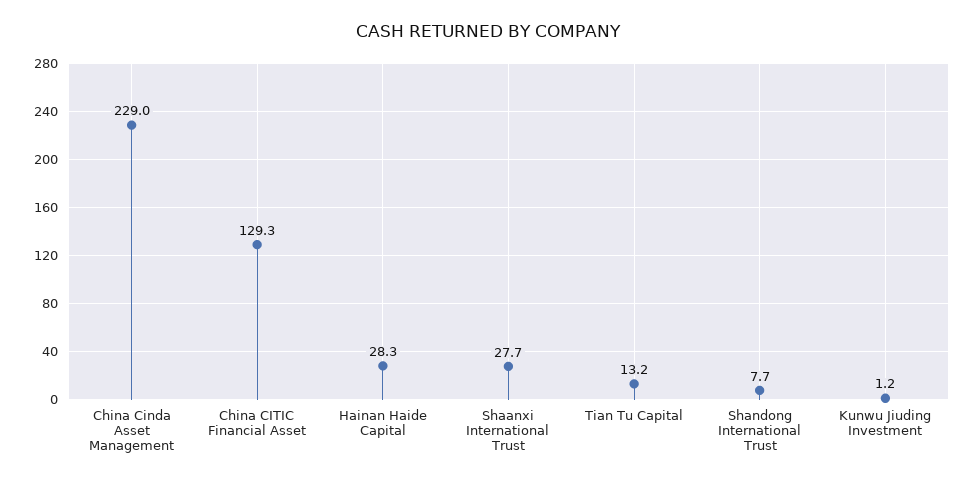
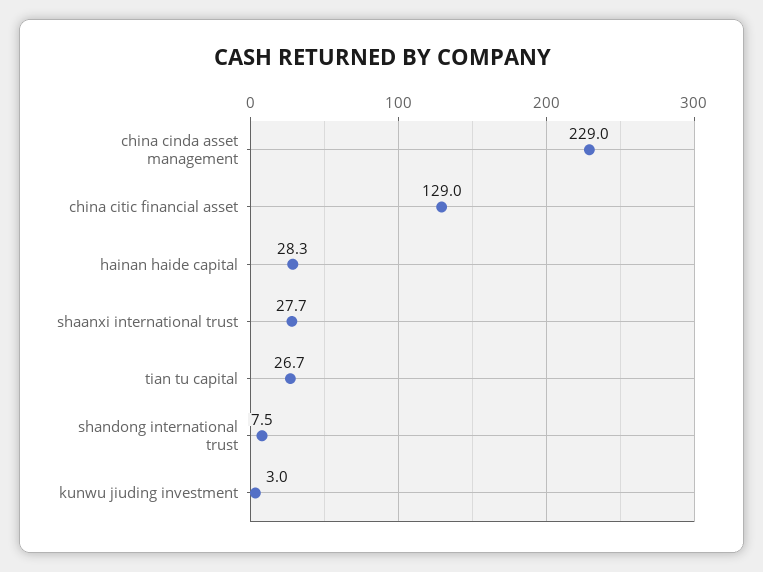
  {
    "China Cinda Asset Management": 229,
-   "China CITIC Financial Asset": 129.3,
+   "China CITIC Financial Asset": 129,
    "Hainan Haide Capital": 28.3,
    "Shaanxi International Trust": 27.7,
-   "Tian Tu Capital": 13.2,
+   "Tian Tu Capital": 26.7,
-   "Shandong International Trust": 7.7,
+   "Shandong International Trust": 7.5,
-   "Kunwu Jiuding Investment": 1.2
+   "Kunwu Jiuding Investment": 3
  }

